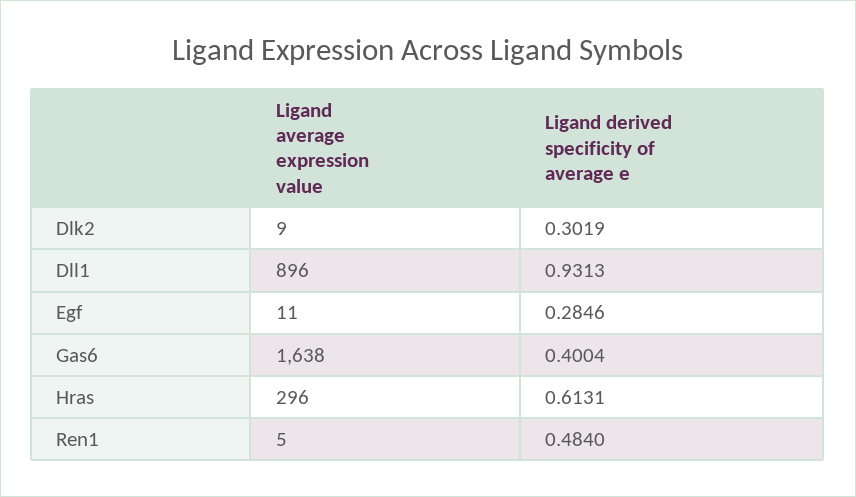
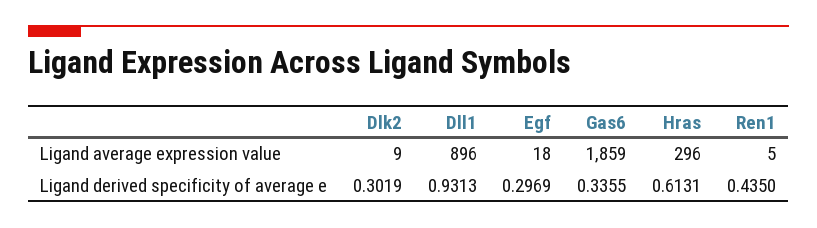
  {
    "Ligand average expression value": {
      "Dlk2": 9,
      "Dll1": 896,
-     "Egf": 11,
+     "Egf": 18,
-     "Gas6": 1638,
+     "Gas6": 1859,
      "Hras": 296,
      "Ren1": 5
    },
    "Ligand derived specificity of average e": {
      "Dlk2": 0.3019,
      "Dll1": 0.9313,
-     "Egf": 0.2846,
+     "Egf": 0.2969,
-     "Gas6": 0.4004,
+     "Gas6": 0.3355,
      "Hras": 0.6131,
-     "Ren1": 0.484
+     "Ren1": 0.435
    }
  }

